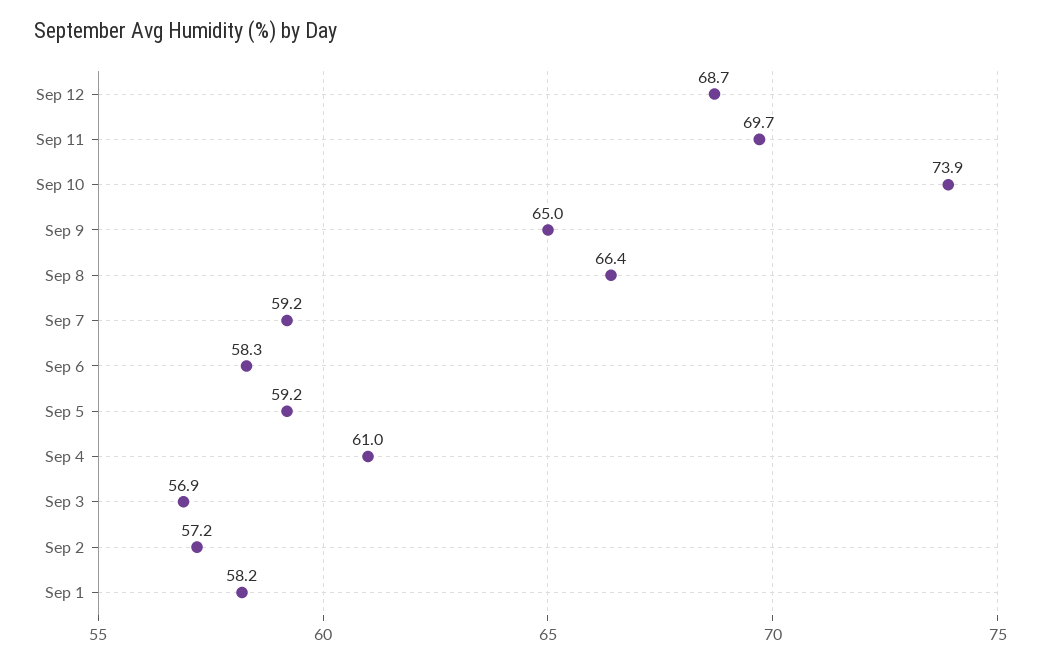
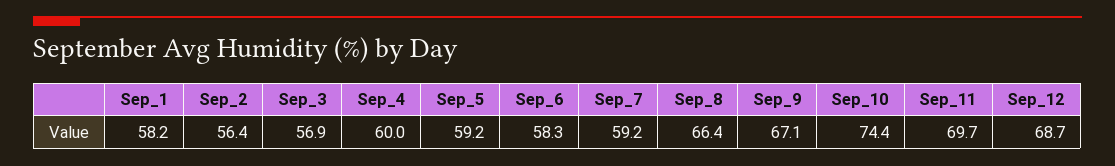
  {
    "Sep 12": 68.7,
    "Sep 11": 69.7,
-   "Sep 10": 73.9,
+   "Sep 10": 74.4,
-   "Sep 9": 65,
+   "Sep 9": 67.1,
    "Sep 8": 66.4,
    "Sep 7": 59.2,
    "Sep 6": 58.3,
    "Sep 5": 59.2,
-   "Sep 4": 61,
+   "Sep 4": 60,
    "Sep 3": 56.9,
-   "Sep 2": 57.2,
+   "Sep 2": 56.4,
    "Sep 1": 58.2
  }

